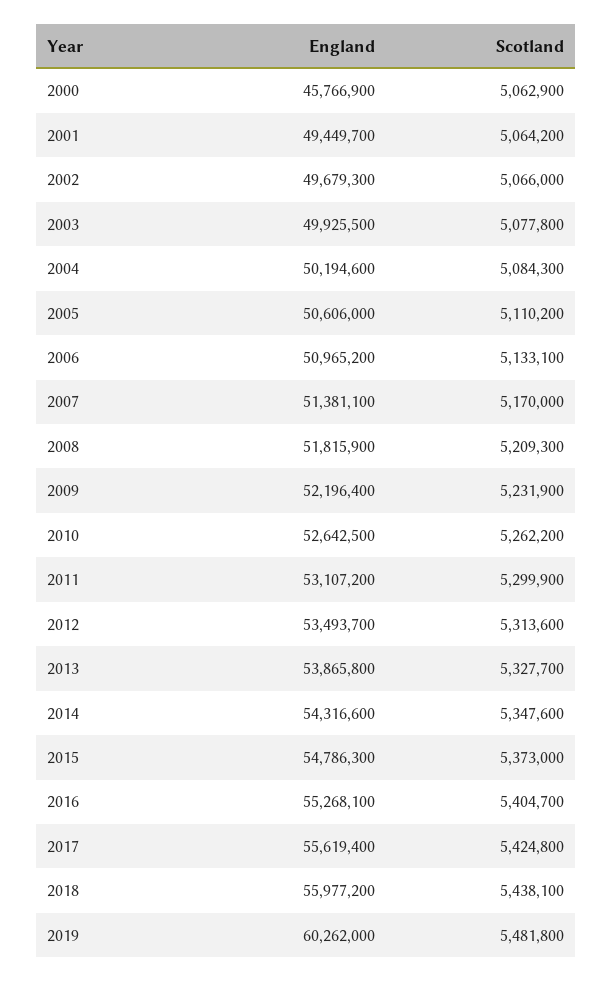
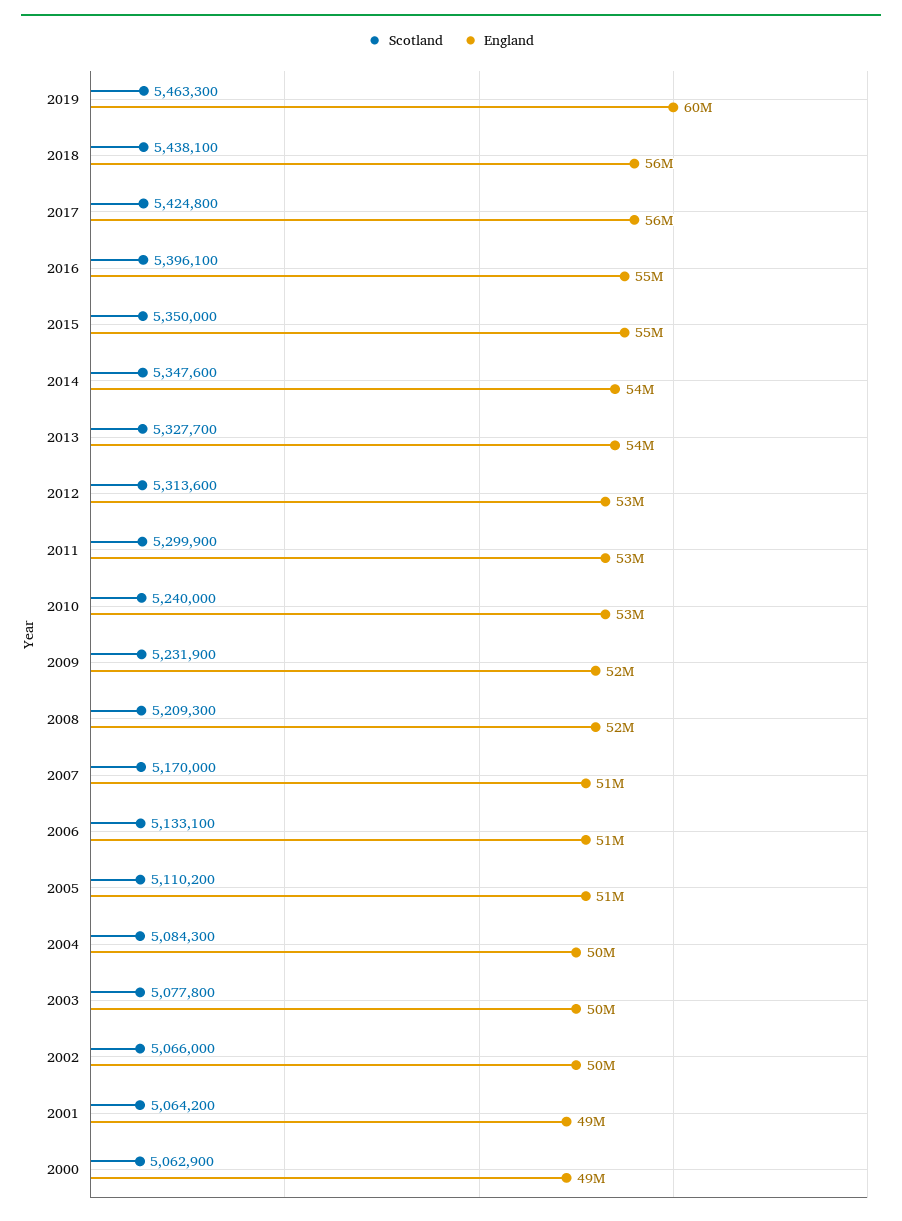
  {
    "England": {
-     "2000": 45766900,
+     "2000": 49000000,
      "2001": 49449700,
      "2002": 49679300,
      "2003": 49925500,
      "2004": 50194600,
      "2005": 50606000,
      "2006": 50965200,
      "2007": 51381100,
      "2008": 51815900,
      "2009": 52196400,
      "2010": 52642500,
      "2011": 53107200,
      "2012": 53493700,
      "2013": 53865800,
      "2014": 54316600,
      "2015": 54786300,
      "2016": 55268100,
      "2017": 55619400,
      "2018": 55977200,
      "2019": 60262000
    },
    "Scotland": {
      "2000": 5062900,
      "2001": 5064200,
      "2002": 5066000,
      "2003": 5077800,
      "2004": 5084300,
      "2005": 5110200,
      "2006": 5133100,
      "2007": 5170000,
      "2008": 5209300,
      "2009": 5231900,
-     "2010": 5262200,
+     "2010": 5240000,
      "2011": 5299900,
      "2012": 5313600,
      "2013": 5327700,
      "2014": 5347600,
-     "2015": 5373000,
+     "2015": 5350000,
-     "2016": 5404700,
+     "2016": 5396100,
      "2017": 5424800,
      "2018": 5438100,
-     "2019": 5481800
+     "2019": 5463300
    }
  }

